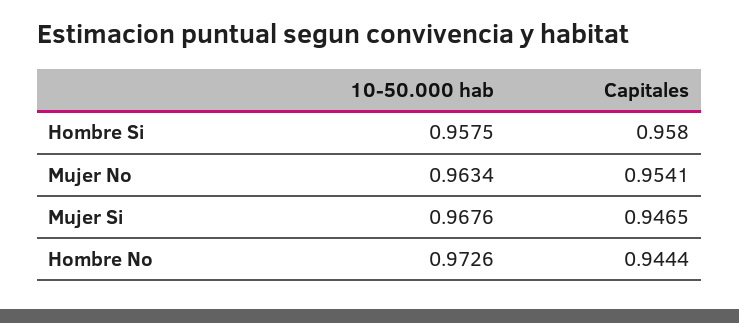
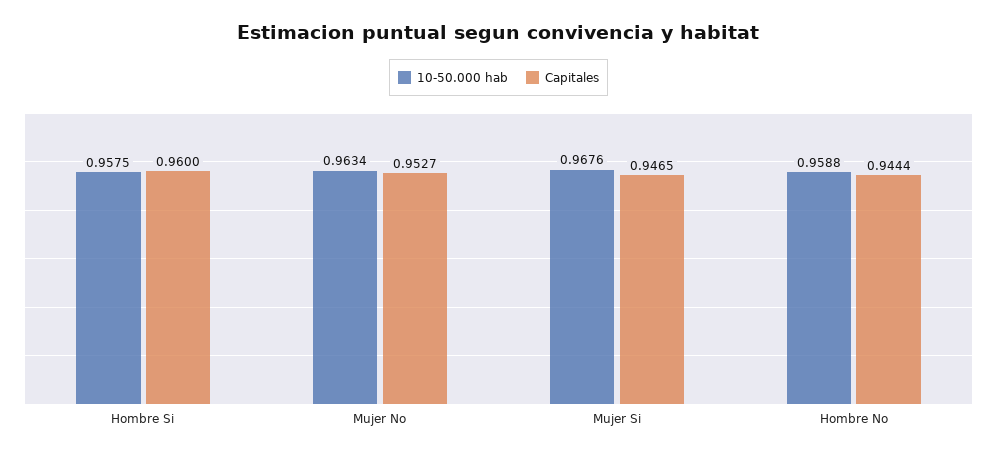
  {
    "10-50.000 hab": {
      "Hombre Si": 0.9575,
      "Mujer No": 0.9634,
      "Mujer Si": 0.9676,
-     "Hombre No": 0.9726
+     "Hombre No": 0.9588
    },
    "Capitales": {
-     "Hombre Si": 0.958,
+     "Hombre Si": 0.96,
-     "Mujer No": 0.9541,
+     "Mujer No": 0.9527,
      "Mujer Si": 0.9465,
      "Hombre No": 0.9444
    }
  }

